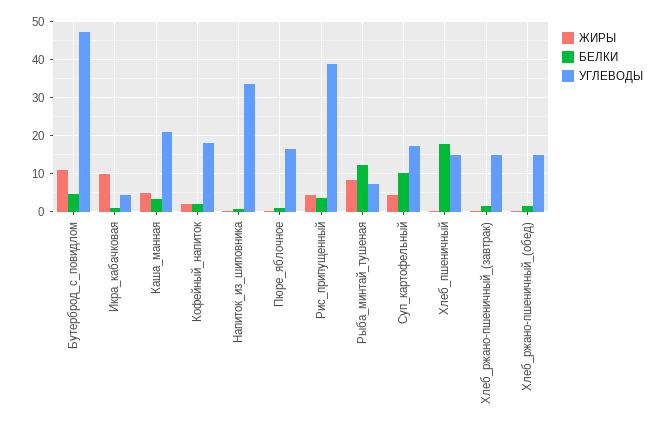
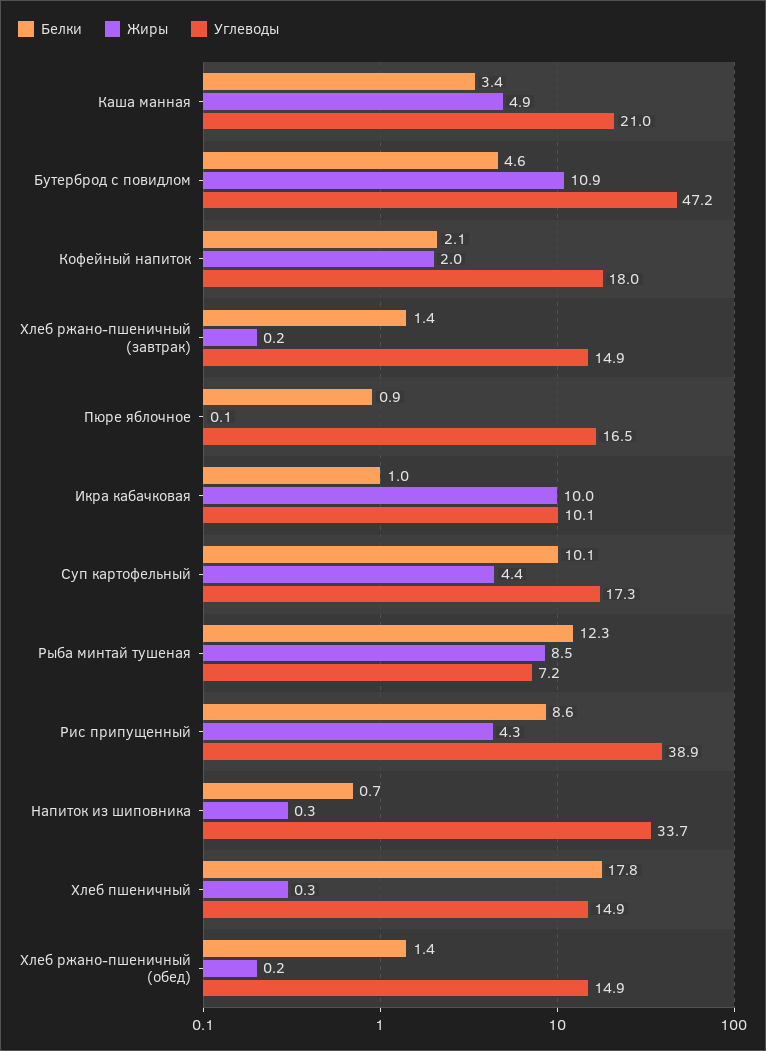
  {
    "ЖИРЫ": {
      "Бутерброд_с_повидлом": 10.9,
      "Икра_кабачковая": 10,
      "Каша_манная": 4.9,
      "Кофейный_напиток": 2,
      "Напиток_из_шиповника": 0.3,
      "Пюре_яблочное": 0.1,
      "Рис_припущенный": 4.3,
      "Рыба_минтай_тушеная": 8.5,
      "Суп_картофельный": 4.4,
      "Хлеб_пшеничный": 0.3,
      "Хлеб_ржано-пшеничный_(завтрак)": 0.2,
      "Хлеб_ржано-пшеничный_(обед)": 0.2
    },
    "БЕЛКИ": {
      "Бутерброд_с_повидлом": 4.6,
      "Икра_кабачковая": 1,
      "Каша_манная": 3.4,
      "Кофейный_напиток": 2.1,
      "Напиток_из_шиповника": 0.7,
      "Пюре_яблочное": 0.9,
-     "Рис_припущенный": 4,
+     "Рис_припущенный": 8.6,
      "Рыба_минтай_тушеная": 12.3,
      "Суп_картофельный": 10.1,
      "Хлеб_пшеничный": 17.8,
      "Хлеб_ржано-пшеничный_(завтрак)": 1.4,
      "Хлеб_ржано-пшеничный_(обед)": 1.4
    },
    "УГЛЕВОДЫ": {
      "Бутерброд_с_повидлом": 47.2,
-     "Икра_кабачковая": 4,
+     "Икра_кабачковая": 10.1,
      "Каша_манная": 21,
      "Кофейный_напиток": 18,
      "Напиток_из_шиповника": 33.7,
      "Пюре_яблочное": 16.5,
      "Рис_припущенный": 38.9,
      "Рыба_минтай_тушеная": 7.2,
      "Суп_картофельный": 17.3,
      "Хлеб_пшеничный": 14.9,
      "Хлеб_ржано-пшеничный_(завтрак)": 14.9,
      "Хлеб_ржано-пшеничный_(обед)": 14.9
    }
  }

